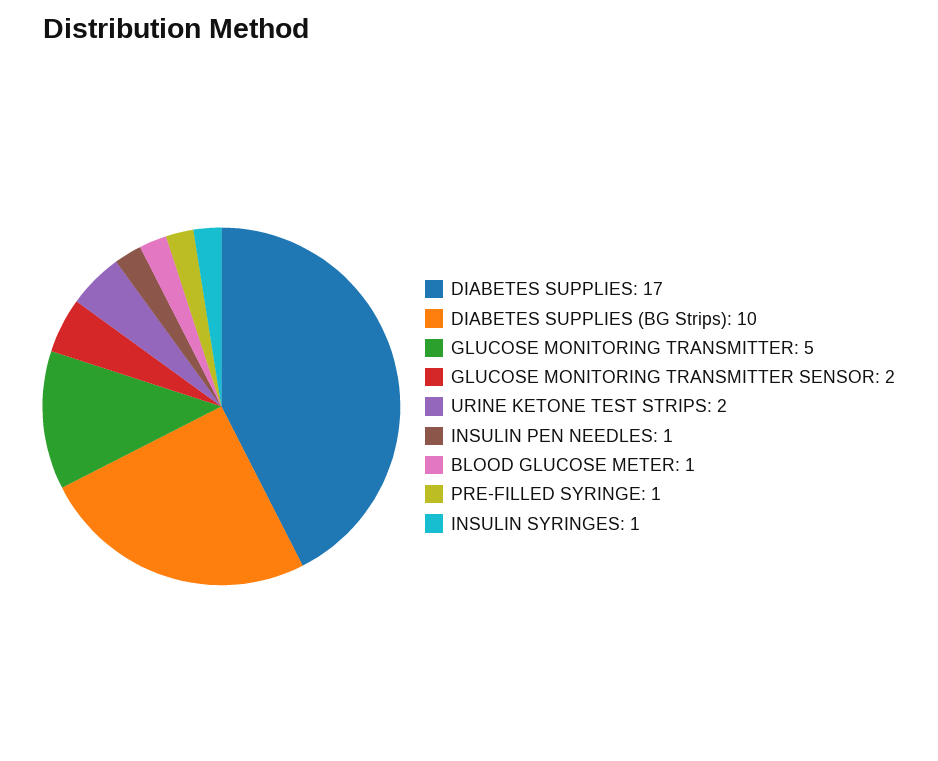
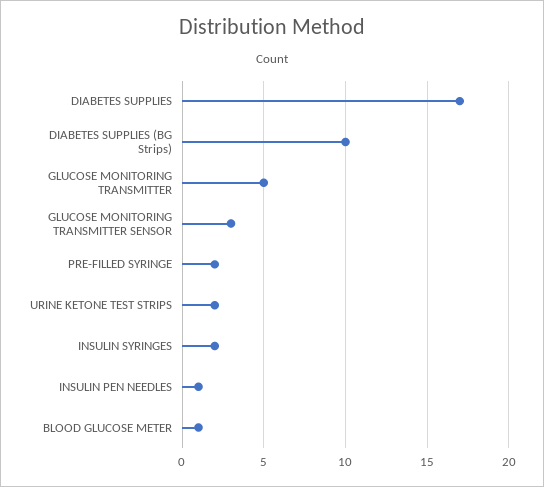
  {
    "DIABETES SUPPLIES": 17,
    "DIABETES SUPPLIES (BG Strips)": 10,
    "GLUCOSE MONITORING TRANSMITTER": 5,
-   "GLUCOSE MONITORING TRANSMITTER SENSOR": 2,
+   "GLUCOSE MONITORING TRANSMITTER SENSOR": 3,
    "URINE KETONE TEST STRIPS": 2,
    "INSULIN PEN NEEDLES": 1,
    "BLOOD GLUCOSE METER": 1,
-   "PRE-FILLED SYRINGE": 1,
+   "PRE-FILLED SYRINGE": 2,
-   "INSULIN SYRINGES": 1
+   "INSULIN SYRINGES": 2
  }

